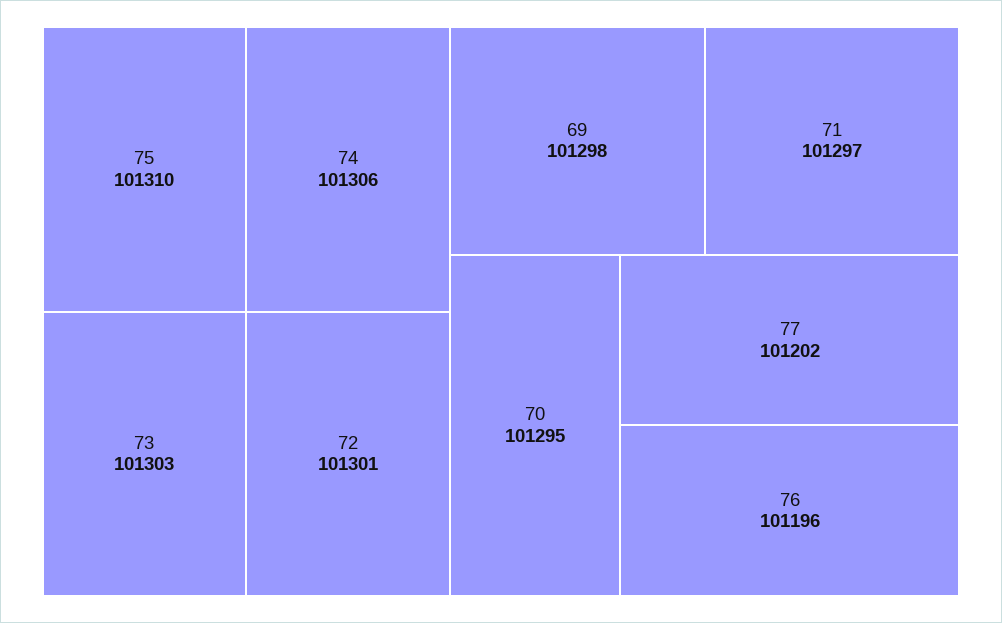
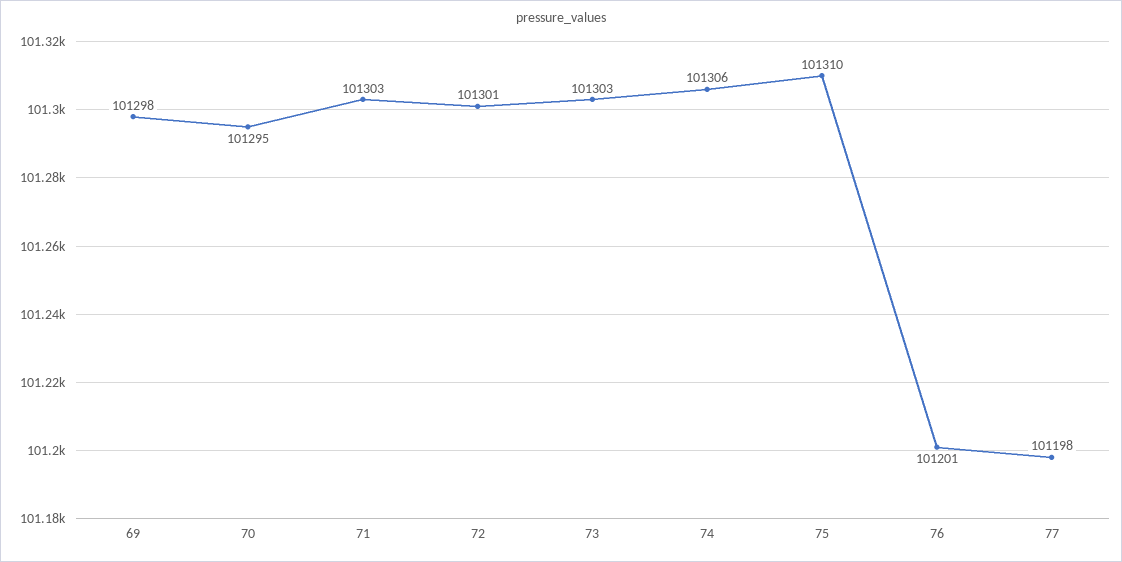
  {
    "75": 101310,
    "74": 101306,
    "73": 101303,
    "72": 101301,
    "69": 101298,
-   "71": 101297,
+   "71": 101303,
    "70": 101295,
-   "77": 101202,
+   "77": 101198,
-   "76": 101196
+   "76": 101201
  }

